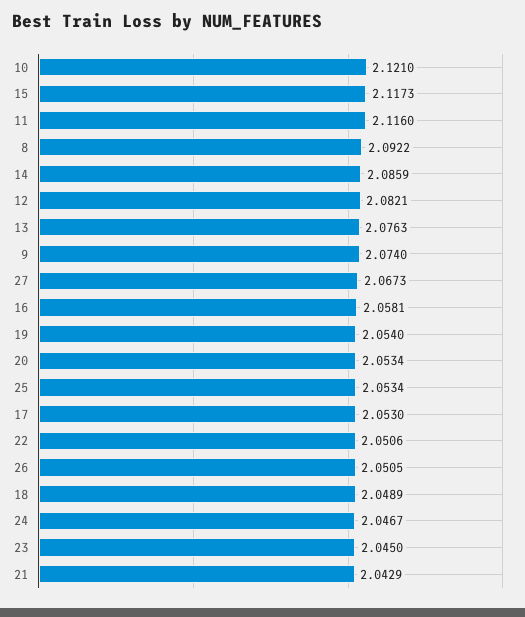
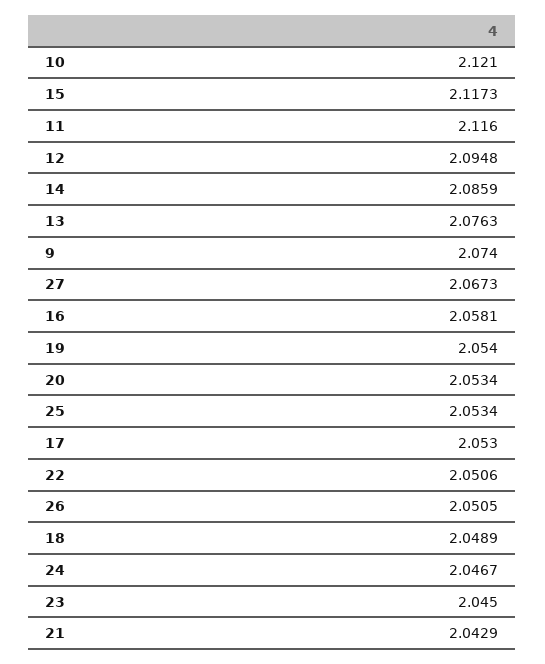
  {
    "10": 2.121,
    "15": 2.1173,
    "11": 2.116,
-   "8": 2.0922,
    "14": 2.0859,
-   "12": 2.0821,
+   "12": 2.0948,
    "13": 2.0763,
    "9": 2.074,
    "27": 2.0673,
    "16": 2.0581,
    "19": 2.054,
    "20": 2.0534,
    "25": 2.0534,
    "17": 2.053,
    "22": 2.0506,
    "26": 2.0505,
    "18": 2.0489,
    "24": 2.0467,
    "23": 2.045,
    "21": 2.0429
  }

